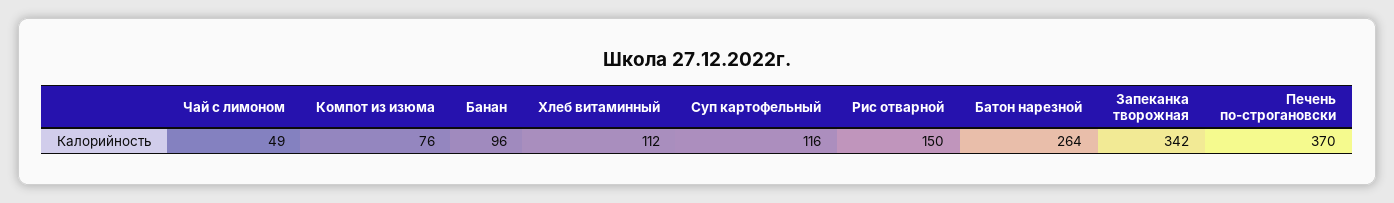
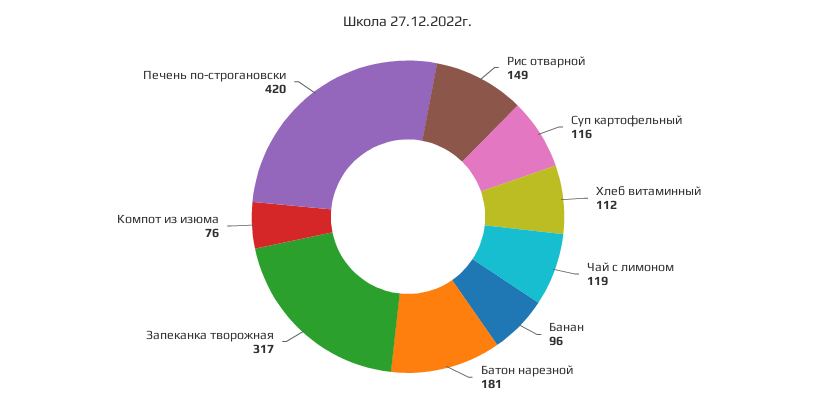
  {
-   "Чай с лимоном": 49,
+   "Чай с лимоном": 119,
    "Компот из изюма": 76,
    "Банан": 96,
    "Хлеб витаминный": 112,
    "Суп картофельный": 116,
-   "Рис отварной": 150,
+   "Рис отварной": 149,
-   "Батон нарезной": 264,
+   "Батон нарезной": 181,
-   "Запеканка творожная": 342,
+   "Запеканка творожная": 317,
-   "Печень по-строгановски": 370
+   "Печень по-строгановски": 420
  }

